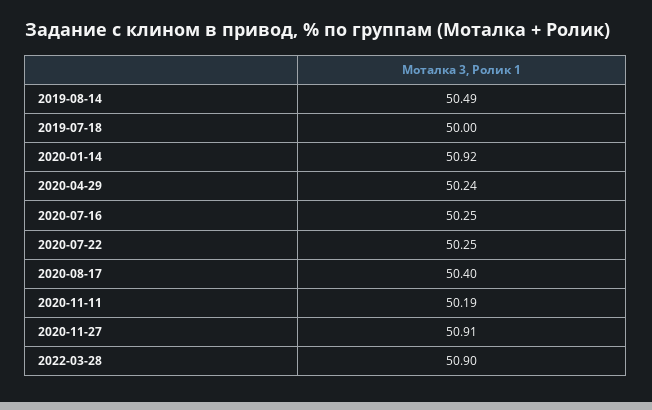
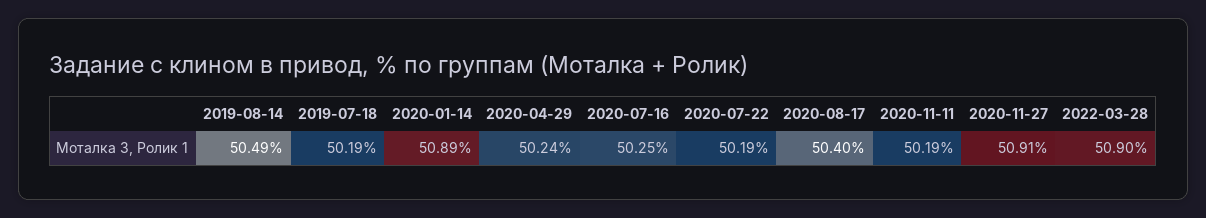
  {
    "2019-08-14": 50.49,
-   "2019-07-18": 50,
+   "2019-07-18": 50.19,
-   "2020-01-14": 50.92,
+   "2020-01-14": 50.89,
    "2020-04-29": 50.24,
    "2020-07-16": 50.25,
-   "2020-07-22": 50.25,
+   "2020-07-22": 50.19,
    "2020-08-17": 50.4,
    "2020-11-11": 50.19,
    "2020-11-27": 50.91,
    "2022-03-28": 50.9
  }

